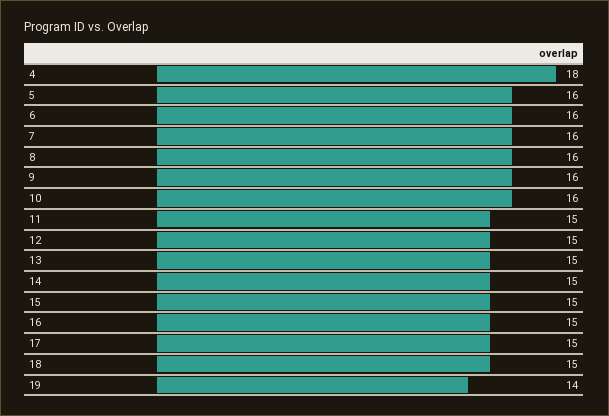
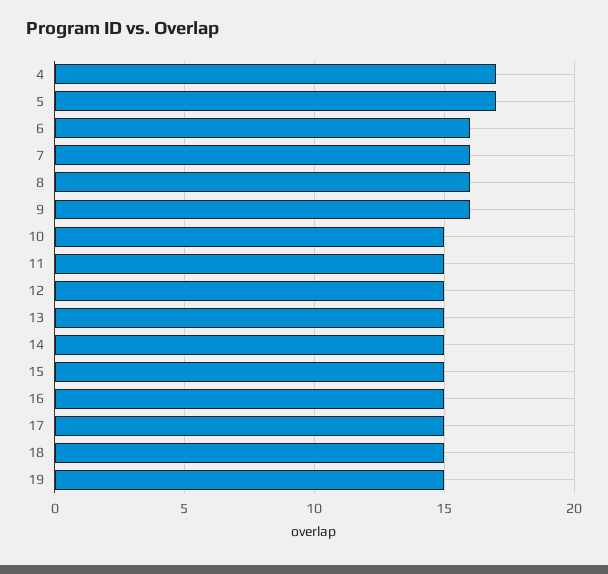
  {
-   "4": 18,
+   "4": 17,
-   "5": 16,
+   "5": 17,
    "6": 16,
    "7": 16,
    "8": 16,
    "9": 16,
-   "10": 16,
+   "10": 15,
    "11": 15,
    "12": 15,
    "13": 15,
    "14": 15,
    "15": 15,
    "16": 15,
    "17": 15,
    "18": 15,
-   "19": 14
+   "19": 15
  }

